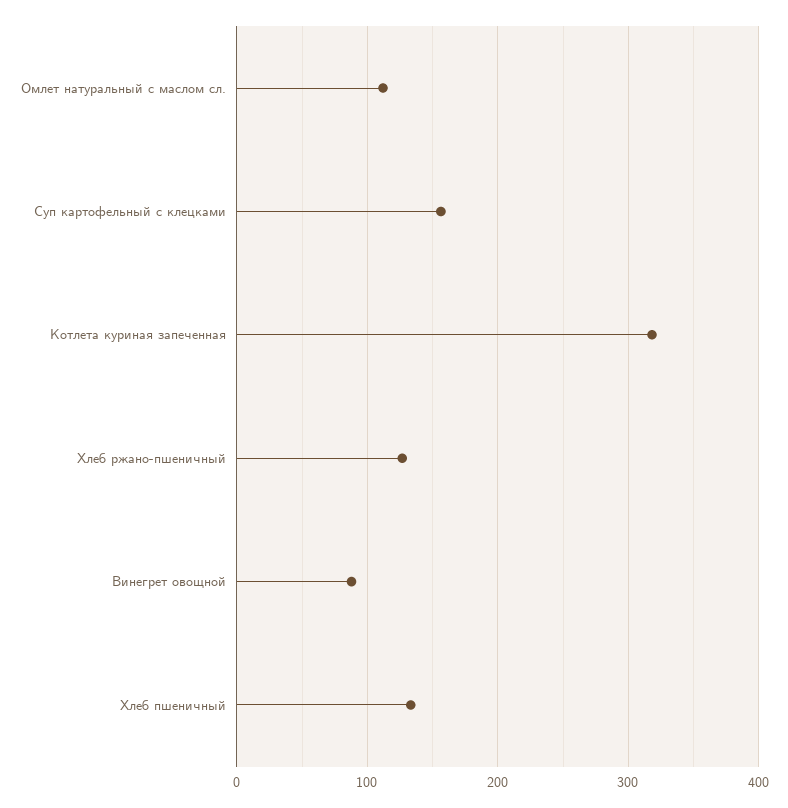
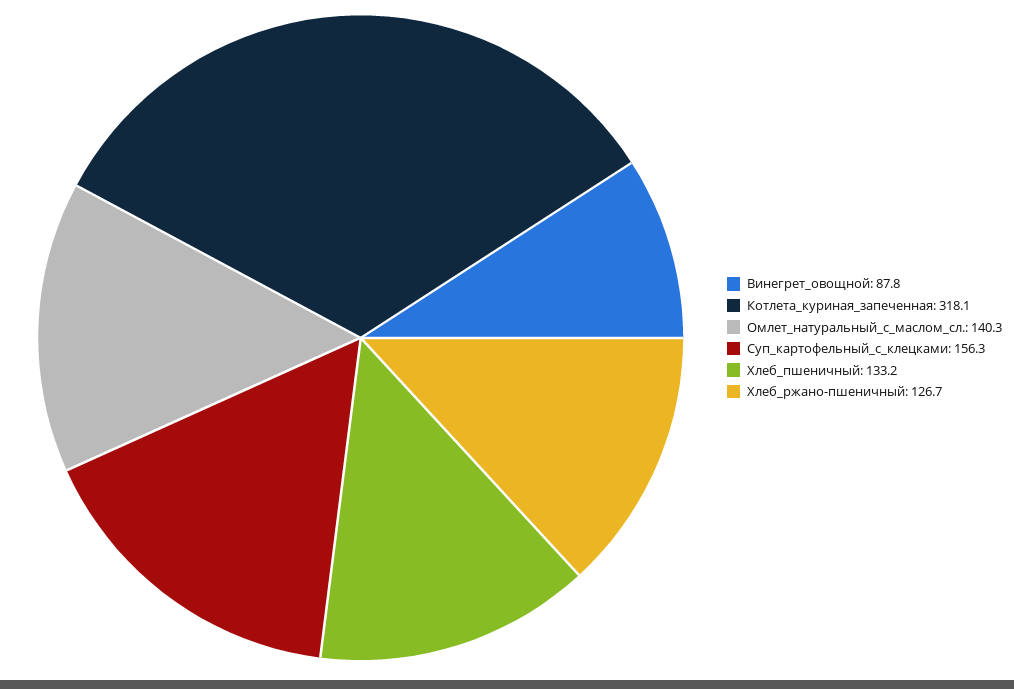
  {
-   "Омлет натуральный с маслом сл.": 110,
+   "Омлет натуральный с маслом сл.": 140.3,
    "Суп картофельный с клецками": 156.3,
    "Котлета куриная запеченная": 318.1,
    "Хлеб ржано-пшеничный": 126.7,
    "Винегрет овощной": 87.8,
    "Хлеб пшеничный": 133.2
  }

